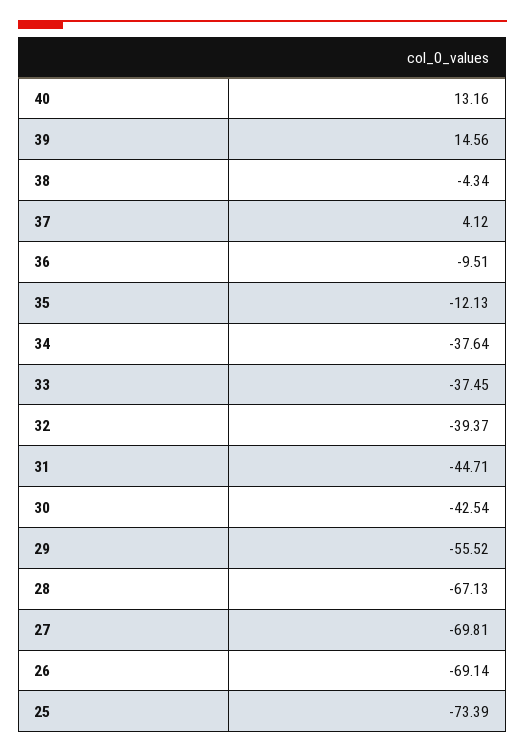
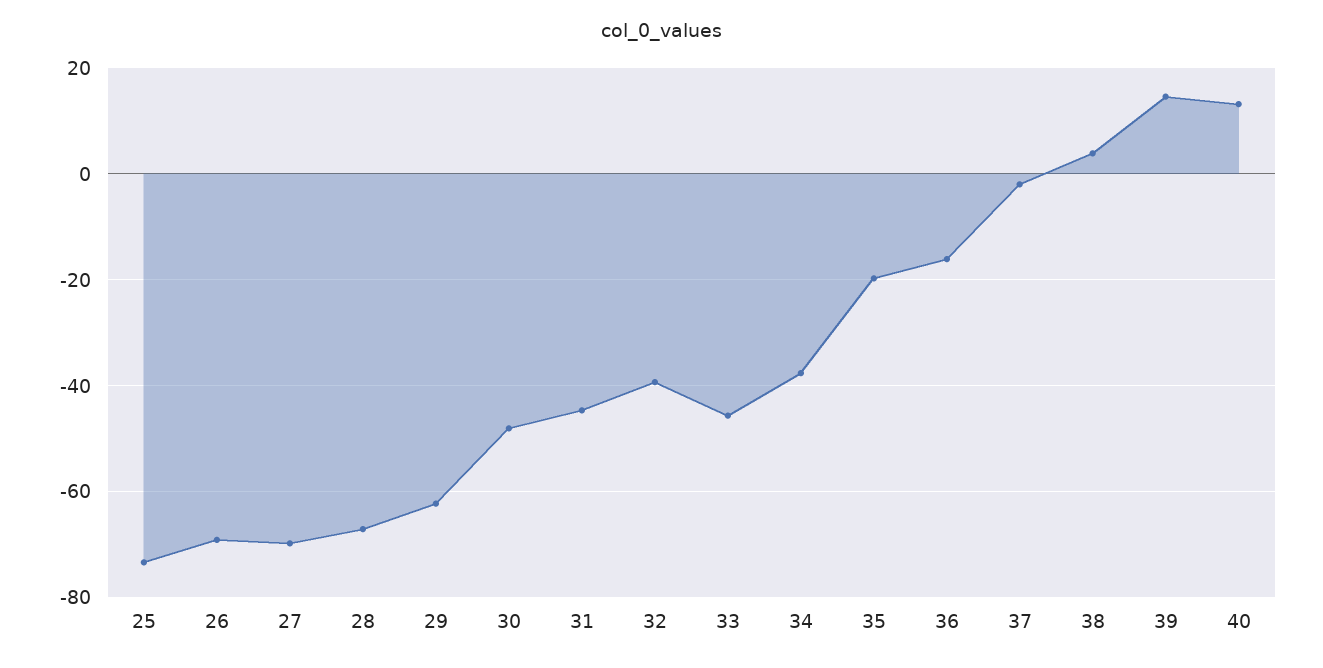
  {
    "40": 13.16,
    "39": 14.56,
-   "38": -4.34,
+   "38": 4,
-   "37": 4.12,
+   "37": -2,
-   "36": -9.51,
+   "36": -16,
-   "35": -12.13,
+   "35": -20,
    "34": -37.64,
-   "33": -37.45,
+   "33": -46,
    "32": -39.37,
    "31": -44.71,
-   "30": -42.54,
+   "30": -48,
-   "29": -55.52,
+   "29": -62,
    "28": -67.13,
    "27": -69.81,
    "26": -69.14,
    "25": -73.39
  }

